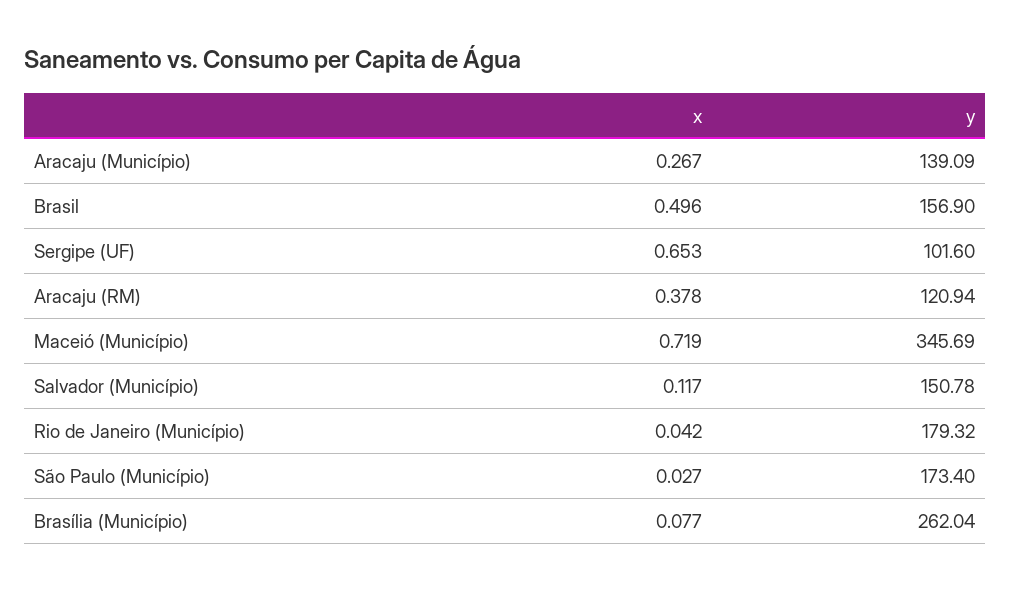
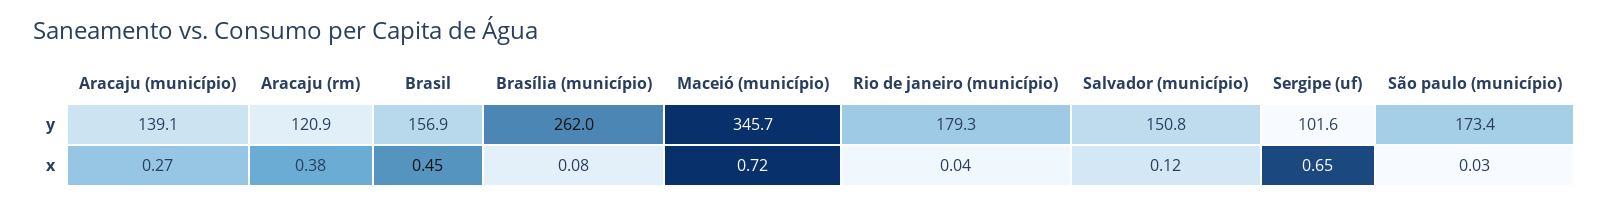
  {
    "x": {
      "Aracaju (Município)": 0.267,
-     "Brasil": 0.496,
+     "Brasil": 0.45,
      "Sergipe (UF)": 0.653,
      "Aracaju (RM)": 0.378,
      "Maceió (Município)": 0.719,
      "Salvador (Município)": 0.117,
      "Rio de Janeiro (Município)": 0.042,
      "São Paulo (Município)": 0.027,
      "Brasília (Município)": 0.077
    },
    "y": {
      "Aracaju (Município)": 139.09,
      "Brasil": 156.9,
      "Sergipe (UF)": 101.6,
      "Aracaju (RM)": 120.94,
      "Maceió (Município)": 345.69,
      "Salvador (Município)": 150.78,
      "Rio de Janeiro (Município)": 179.32,
      "São Paulo (Município)": 173.4,
      "Brasília (Município)": 262.04
    }
  }

